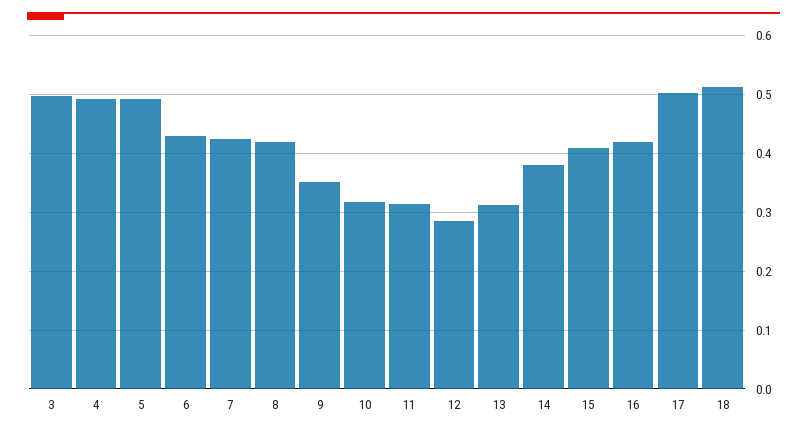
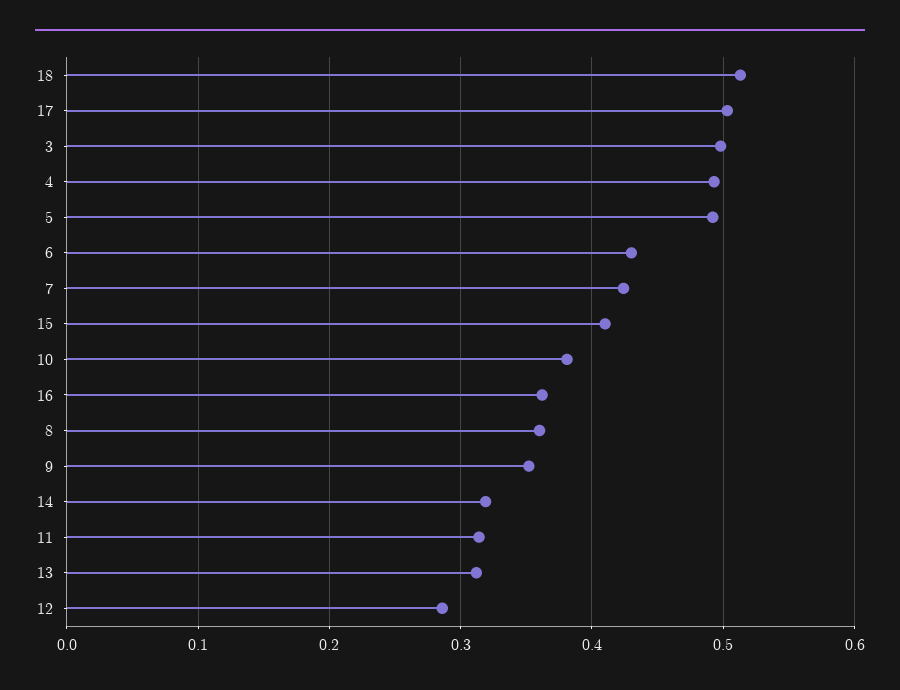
  {
    "3": 0.5,
    "4": 0.49,
    "5": 0.49,
    "6": 0.43,
    "7": 0.42,
-   "8": 0.42,
+   "8": 0.36,
    "9": 0.35,
-   "10": 0.32,
+   "10": 0.38,
    "11": 0.31,
    "12": 0.29,
    "13": 0.31,
-   "14": 0.38,
+   "14": 0.32,
    "15": 0.41,
-   "16": 0.42,
+   "16": 0.36,
    "17": 0.5,
    "18": 0.51
  }

